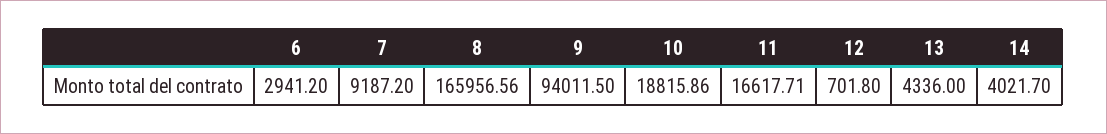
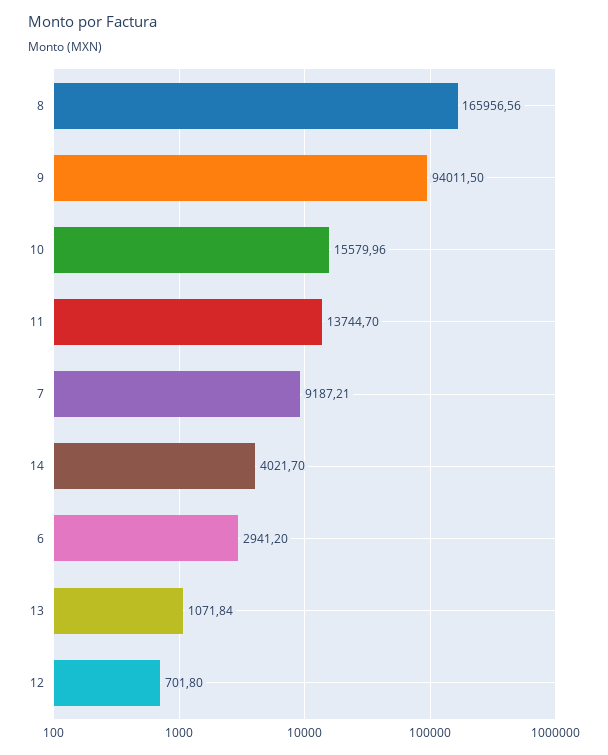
  {
    "6": 2941.2,
-   "7": 9187.2,
+   "7": 9187.21,
    "8": 165956.56,
    "9": 94011.5,
-   "10": 18815.86,
+   "10": 15579.96,
-   "11": 16617.71,
+   "11": 13744.7,
    "12": 701.8,
-   "13": 4336,
+   "13": 1071.84,
    "14": 4021.7
  }

